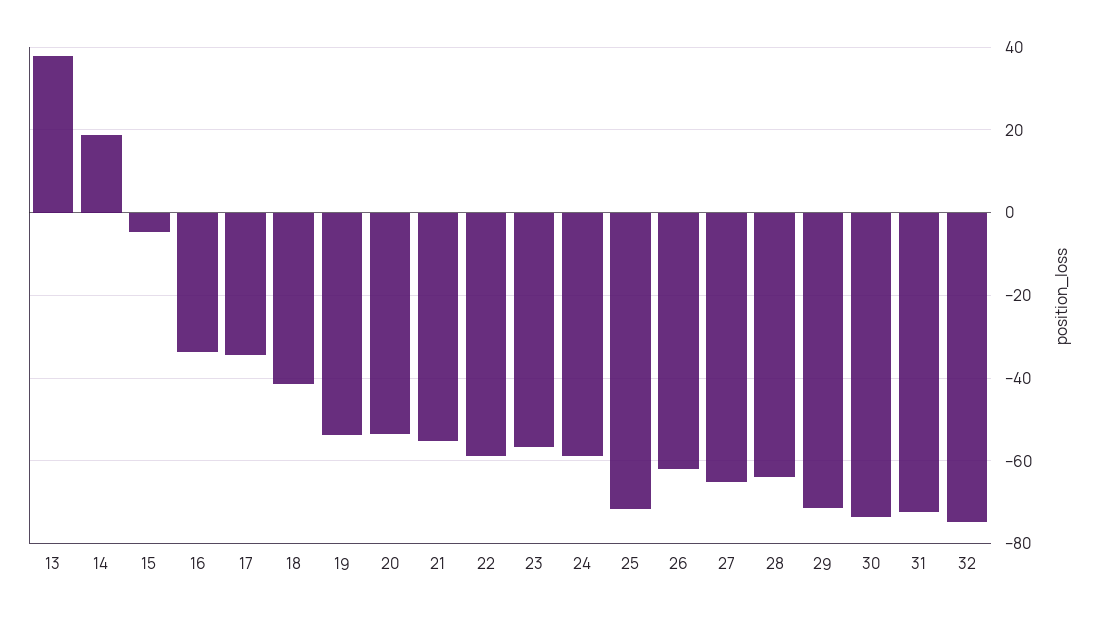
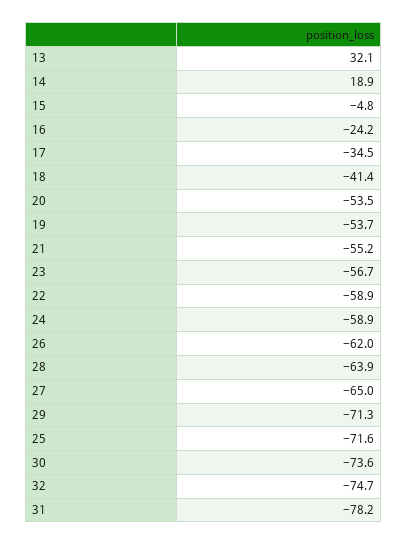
  {
-   "13": 38,
+   "13": 32.1,
    "14": 18.9,
    "15": -4.8,
-   "16": -34,
+   "16": -24.2,
    "17": -34.5,
    "18": -41.4,
    "19": -53.7,
    "20": -53.5,
    "21": -55.2,
    "22": -58.9,
    "23": -56.7,
    "24": -58.9,
    "25": -71.6,
    "26": -62,
    "27": -65,
    "28": -63.9,
    "29": -71.3,
    "30": -73.6,
-   "31": -72,
+   "31": -78.2,
    "32": -74.7
  }

